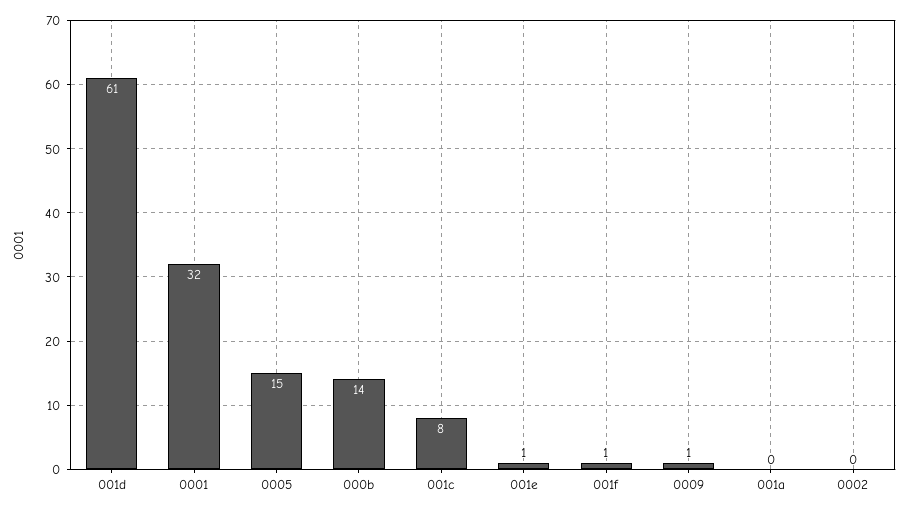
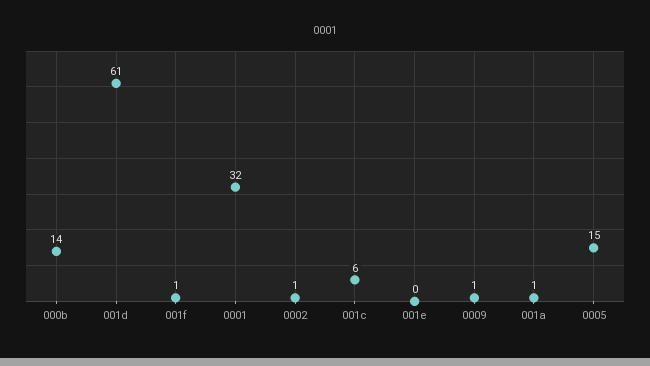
  {
    "001d": 61,
    "0001": 32,
    "0005": 15,
    "000b": 14,
-   "001c": 8,
+   "001c": 6,
-   "001e": 1,
+   "001e": 0,
    "001f": 1,
    "0009": 1,
-   "001a": 0,
+   "001a": 1,
-   "0002": 0
+   "0002": 1
  }

